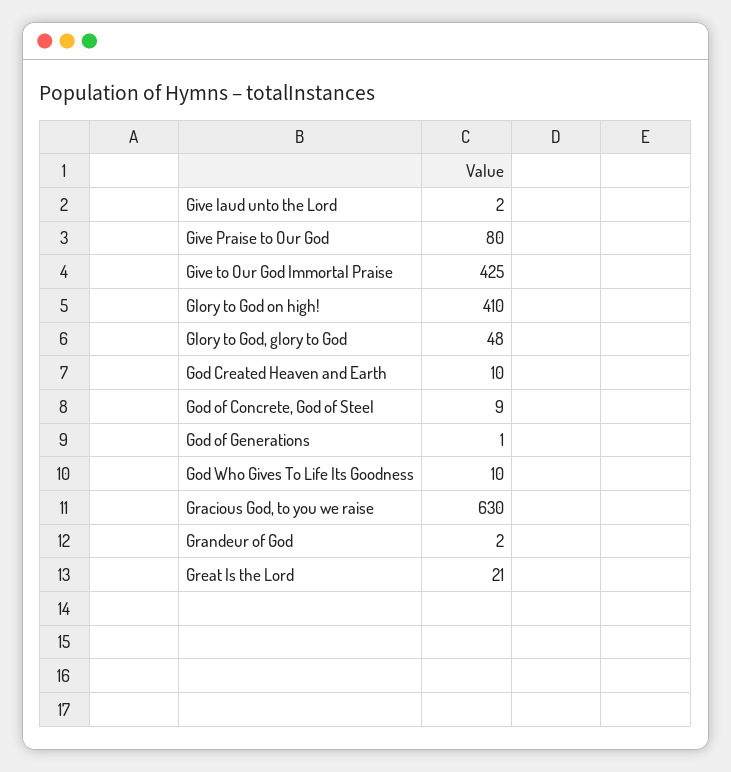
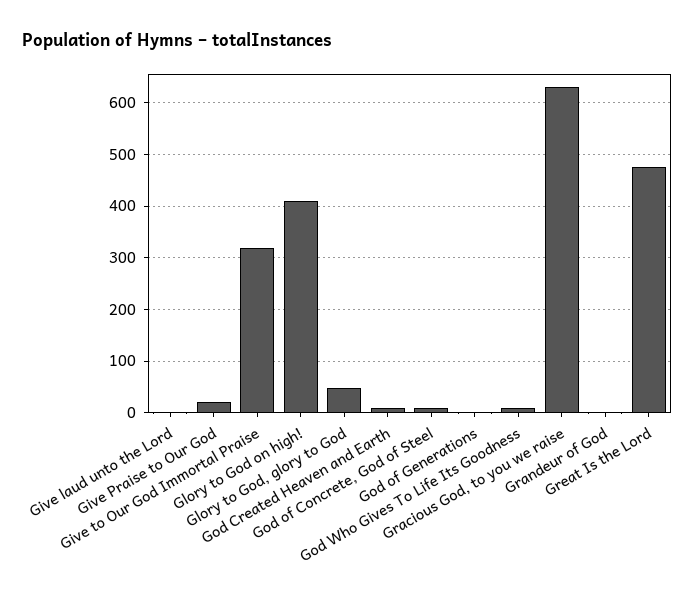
  {
    "Give laud unto the Lord": 2,
-   "Give Praise to Our God": 80,
+   "Give Praise to Our God": 20,
-   "Give to Our God Immortal Praise": 425,
+   "Give to Our God Immortal Praise": 320,
    "Glory to God on high!": 410,
    "Glory to God, glory to God": 48,
    "God Created Heaven and Earth": 10,
    "God of Concrete, God of Steel": 9,
    "God of Generations": 1,
    "God Who Gives To Life Its Goodness": 10,
    "Gracious God, to you we raise": 630,
    "Grandeur of God": 2,
-   "Great Is the Lord": 21
+   "Great Is the Lord": 480
  }

